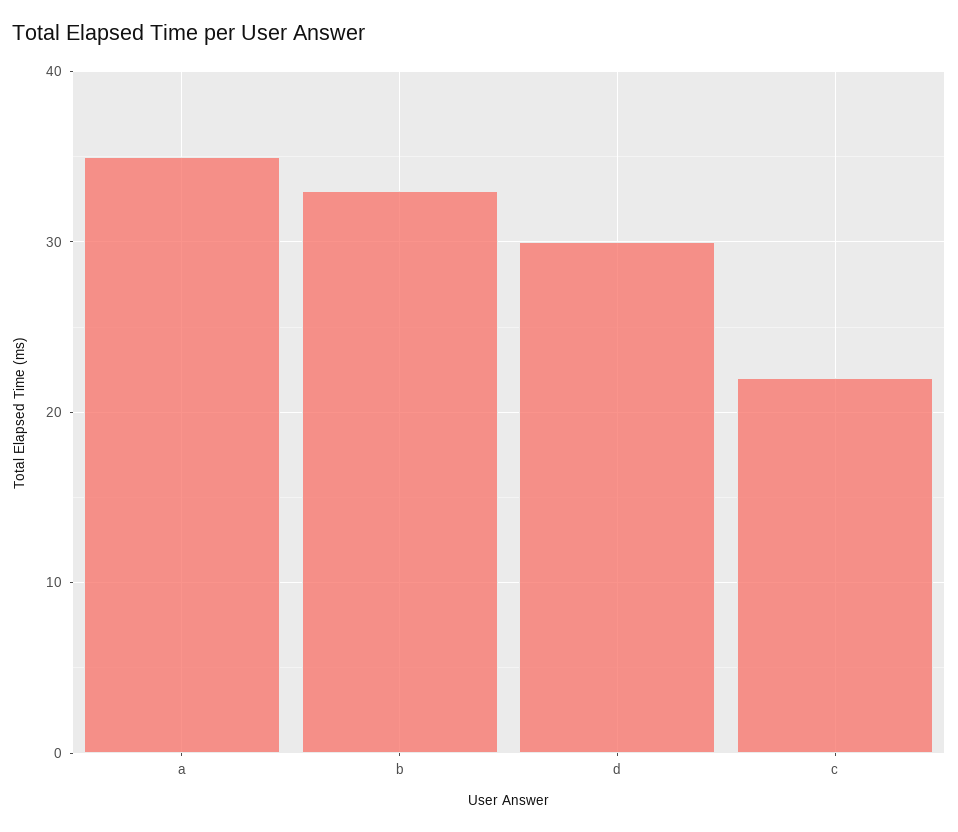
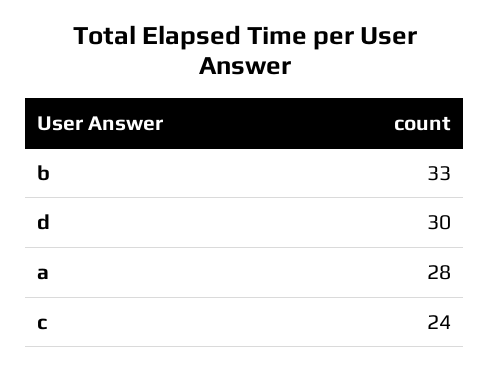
  {
-   "a": 35,
+   "a": 28,
    "b": 33,
    "d": 30,
-   "c": 22
+   "c": 24
  }

